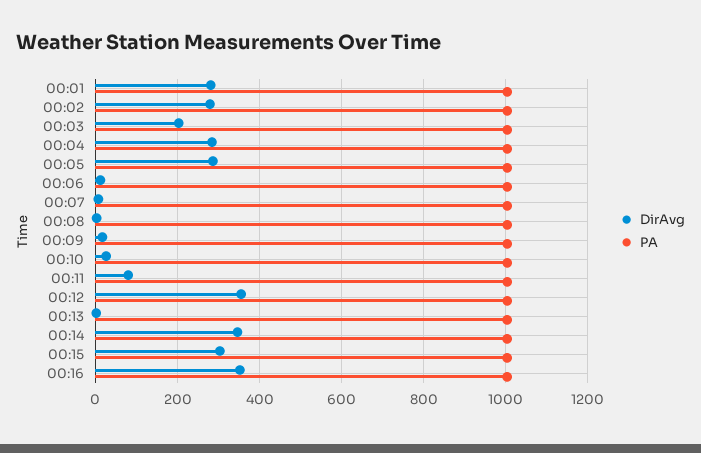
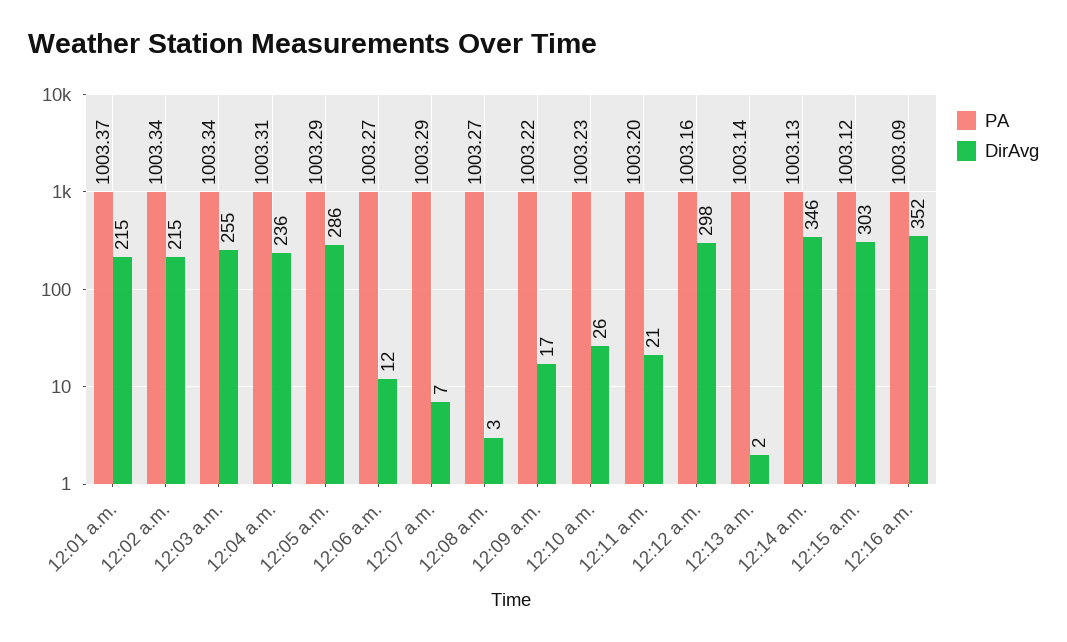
  {
    "DirAvg": {
-     "00:01": 280,
+     "00:01": 215,
-     "00:02": 280,
+     "00:02": 215,
-     "00:03": 200,
+     "00:03": 255,
-     "00:04": 280,
+     "00:04": 236,
      "00:05": 286,
      "00:06": 12,
      "00:07": 7,
      "00:08": 3,
      "00:09": 17,
      "00:10": 26,
-     "00:11": 80,
+     "00:11": 21,
-     "00:12": 360,
+     "00:12": 298,
      "00:13": 2,
      "00:14": 346,
      "00:15": 303,
      "00:16": 352
    },
    "PA": {
      "00:01": 1003.37,
      "00:02": 1003.34,
      "00:03": 1003.34,
      "00:04": 1003.31,
      "00:05": 1003.29,
      "00:06": 1003.27,
      "00:07": 1003.29,
      "00:08": 1003.27,
      "00:09": 1003.22,
      "00:10": 1003.23,
      "00:11": 1003.2,
      "00:12": 1003.16,
      "00:13": 1003.14,
      "00:14": 1003.13,
      "00:15": 1003.12,
      "00:16": 1003.09
    }
  }

